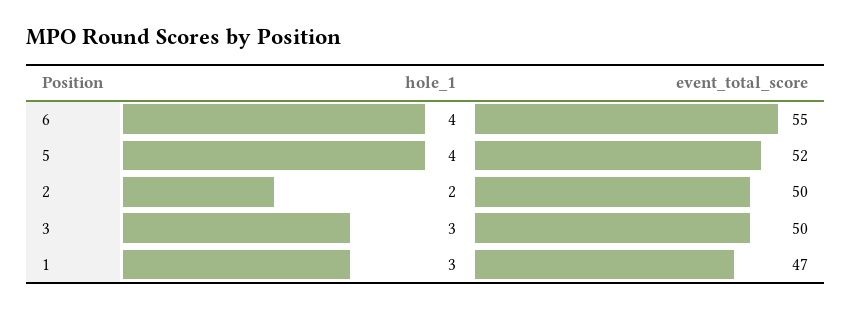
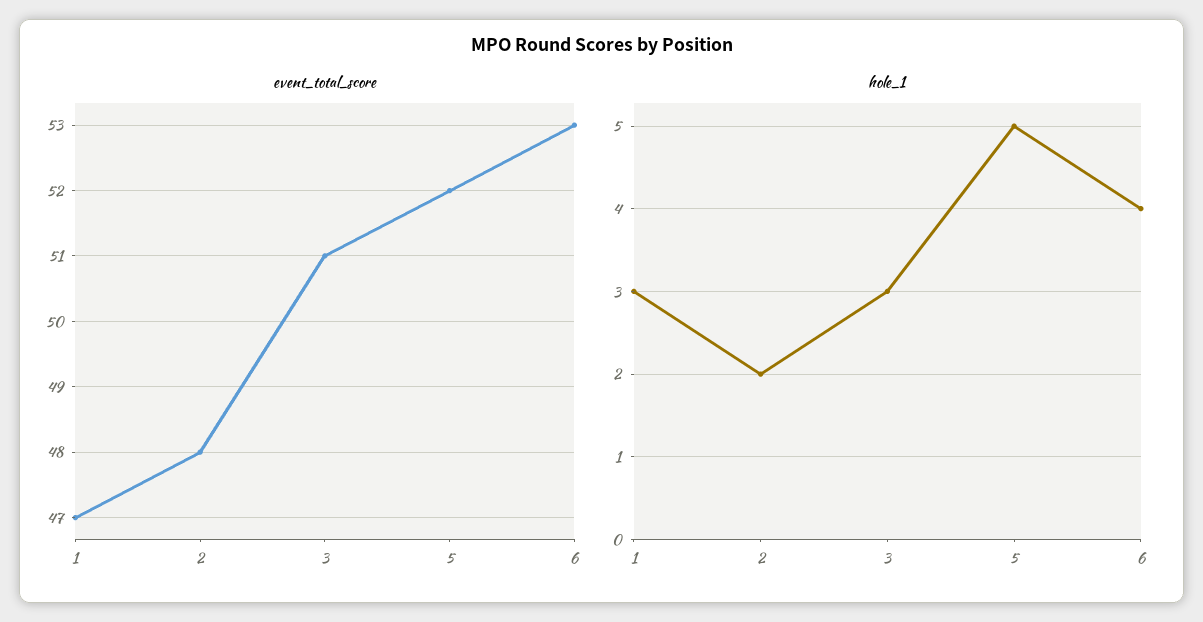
  {
    "hole_1": {
      "6": 4,
-     "5": 4,
+     "5": 5,
      "2": 2,
      "3": 3,
      "1": 3
    },
    "event_total_score": {
-     "6": 55,
+     "6": 53,
      "5": 52,
-     "2": 50,
+     "2": 48,
-     "3": 50,
+     "3": 51,
      "1": 47
    }
  }

